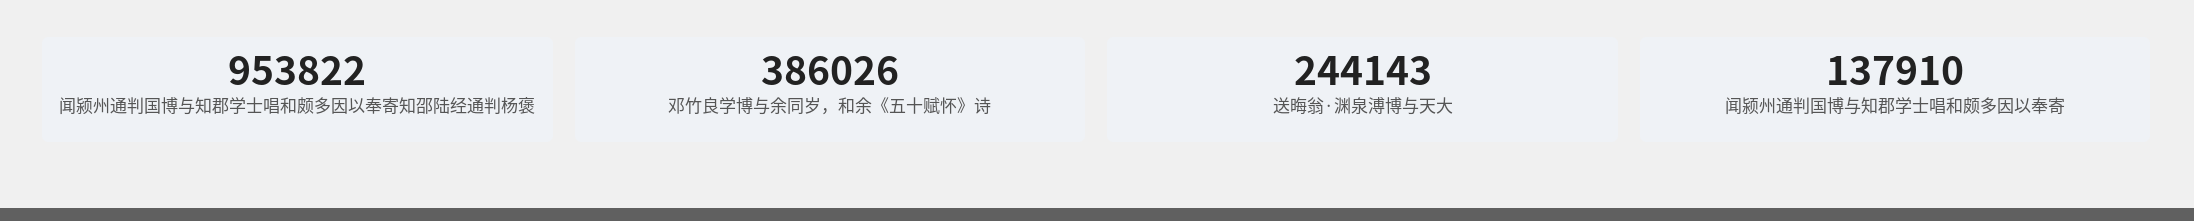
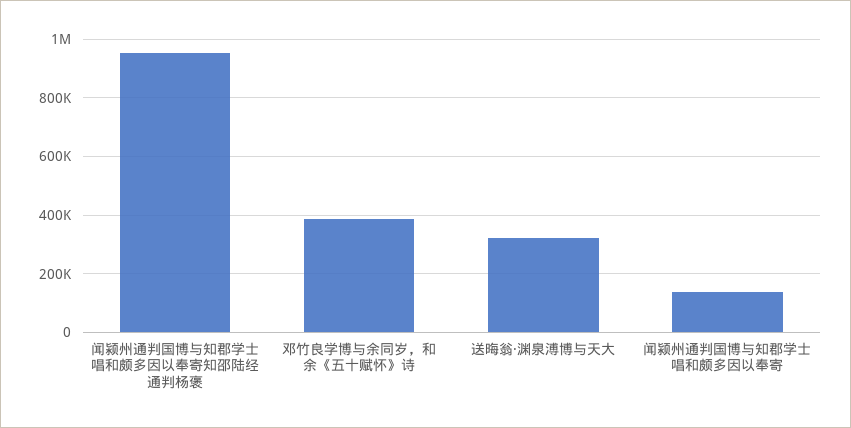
  {
    "闻颍州通判国博与知郡学士唱和颇多因以奉寄知邵陆经通判杨褒": 953822,
    "邓竹良学博与余同岁，和余《五十赋怀》诗": 386026,
-   "送晦翁·渊泉溥博与天大": 244143,
+   "送晦翁·渊泉溥博与天大": 325000,
    "闻颍州通判国博与知郡学士唱和颇多因以奉寄": 137910
  }

